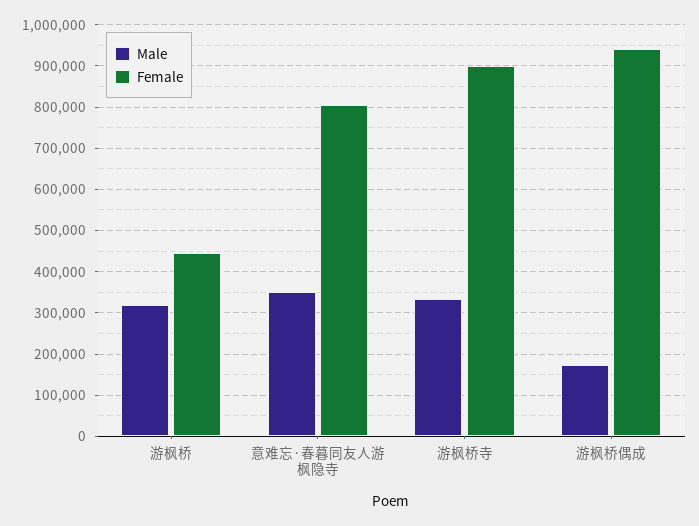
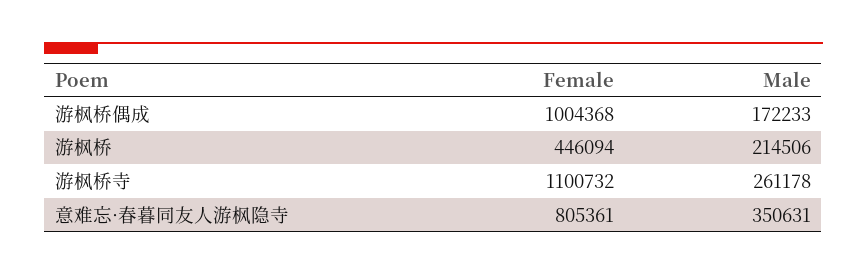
  {
    "Male": {
-     "游枫桥": 320000,
+     "游枫桥": 214506,
      "意难忘·春暮同友人游枫隐寺": 350631,
-     "游枫桥寺": 340000,
+     "游枫桥寺": 261178,
      "游枫桥偶成": 172233
    },
    "Female": {
      "游枫桥": 446094,
      "意难忘·春暮同友人游枫隐寺": 805361,
-     "游枫桥寺": 900000,
+     "游枫桥寺": 1100732,
-     "游枫桥偶成": 940000
+     "游枫桥偶成": 1004368
    }
  }

